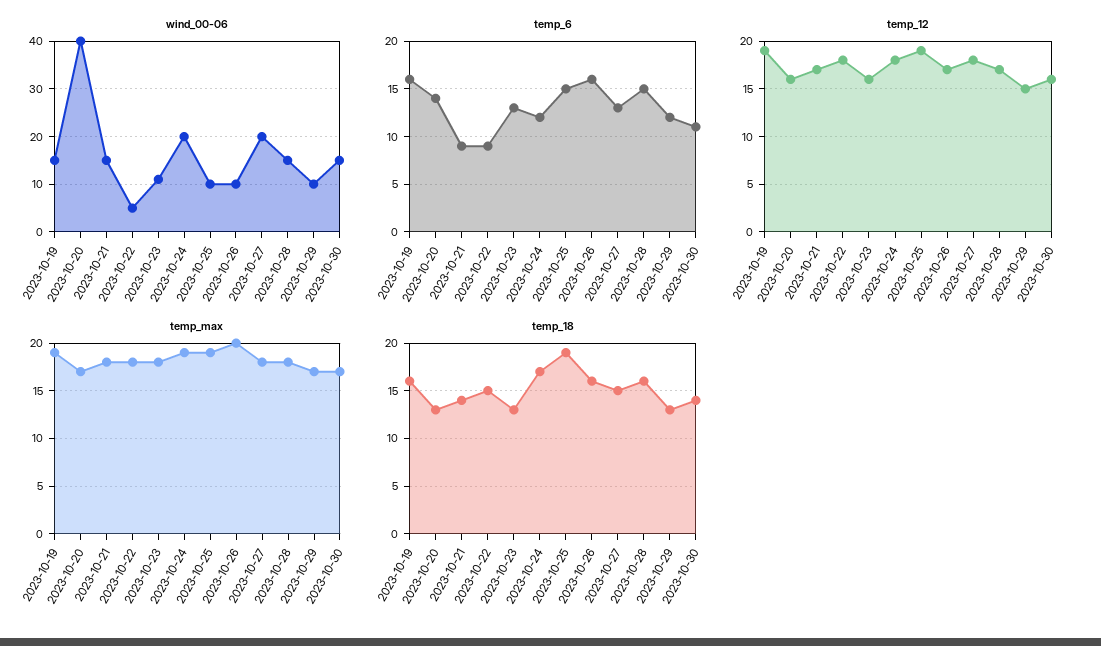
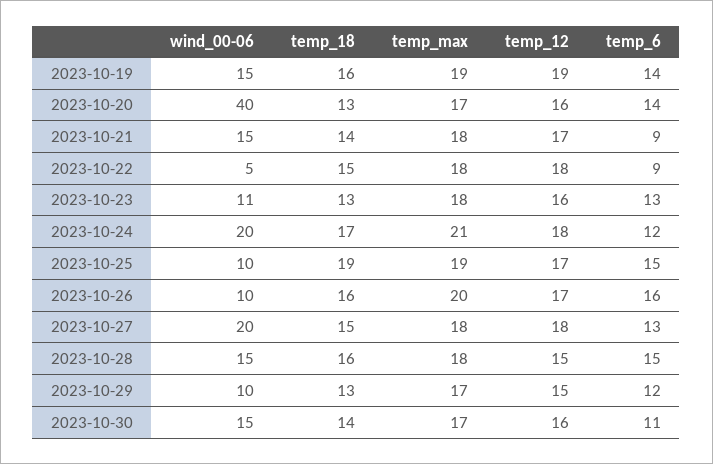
  {
    "wind_00-06": {
      "2023-10-19": 15,
      "2023-10-20": 40,
      "2023-10-21": 15,
      "2023-10-22": 5,
      "2023-10-23": 11,
      "2023-10-24": 20,
      "2023-10-25": 10,
      "2023-10-26": 10,
      "2023-10-27": 20,
      "2023-10-28": 15,
      "2023-10-29": 10,
      "2023-10-30": 15
    },
    "temp_6": {
-     "2023-10-19": 16,
+     "2023-10-19": 14,
      "2023-10-20": 14,
      "2023-10-21": 9,
      "2023-10-22": 9,
      "2023-10-23": 13,
      "2023-10-24": 12,
      "2023-10-25": 15,
      "2023-10-26": 16,
      "2023-10-27": 13,
      "2023-10-28": 15,
      "2023-10-29": 12,
      "2023-10-30": 11
    },
    "temp_12": {
      "2023-10-19": 19,
      "2023-10-20": 16,
      "2023-10-21": 17,
      "2023-10-22": 18,
      "2023-10-23": 16,
      "2023-10-24": 18,
-     "2023-10-25": 19,
+     "2023-10-25": 17,
      "2023-10-26": 17,
      "2023-10-27": 18,
-     "2023-10-28": 17,
+     "2023-10-28": 15,
      "2023-10-29": 15,
      "2023-10-30": 16
    },
    "temp_max": {
      "2023-10-19": 19,
      "2023-10-20": 17,
      "2023-10-21": 18,
      "2023-10-22": 18,
      "2023-10-23": 18,
-     "2023-10-24": 19,
+     "2023-10-24": 21,
      "2023-10-25": 19,
      "2023-10-26": 20,
      "2023-10-27": 18,
      "2023-10-28": 18,
      "2023-10-29": 17,
      "2023-10-30": 17
    },
    "temp_18": {
      "2023-10-19": 16,
      "2023-10-20": 13,
      "2023-10-21": 14,
      "2023-10-22": 15,
      "2023-10-23": 13,
      "2023-10-24": 17,
      "2023-10-25": 19,
      "2023-10-26": 16,
      "2023-10-27": 15,
      "2023-10-28": 16,
      "2023-10-29": 13,
      "2023-10-30": 14
    }
  }

